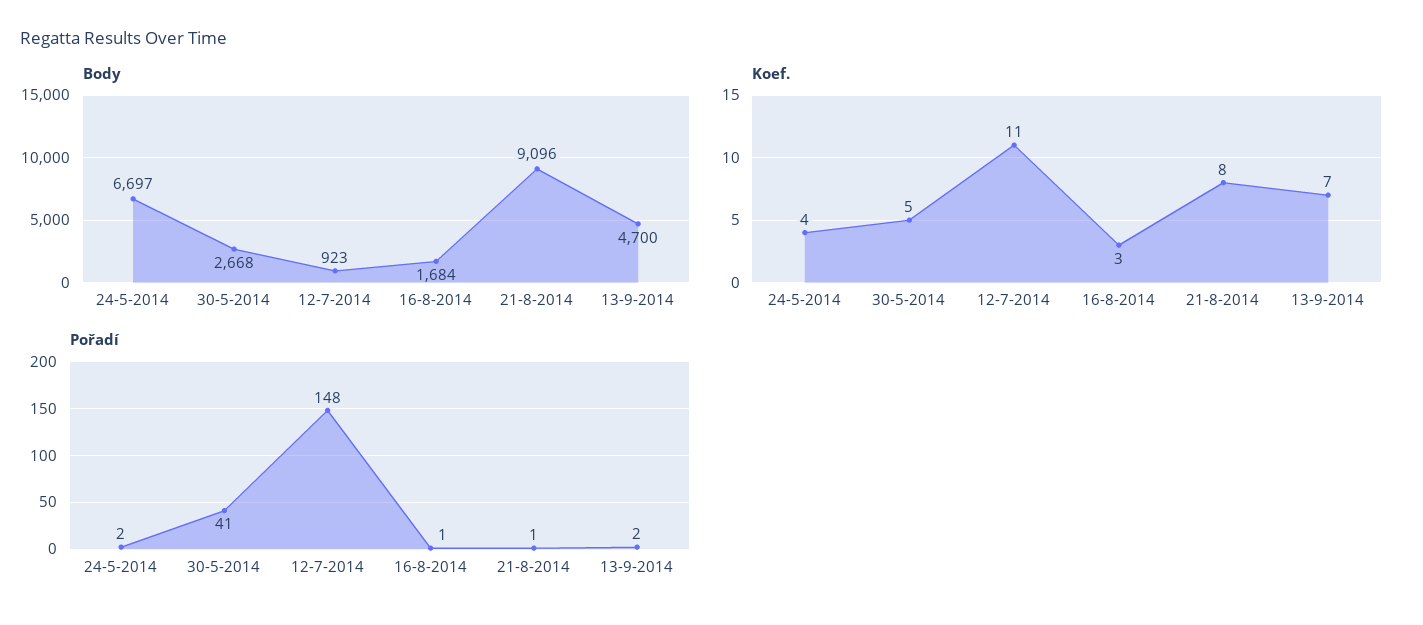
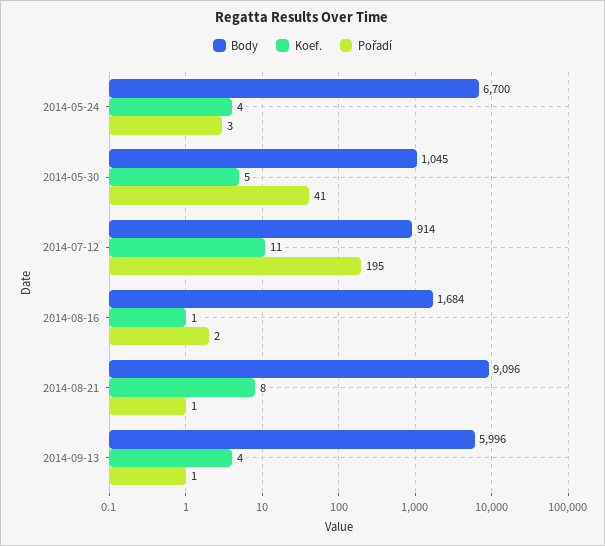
  {
    "Body": {
-     "24-5-2014": 6697,
+     "24-5-2014": 6700,
-     "30-5-2014": 2668,
+     "30-5-2014": 1045,
-     "12-7-2014": 923,
+     "12-7-2014": 914,
      "16-8-2014": 1684,
      "21-8-2014": 9096,
-     "13-9-2014": 4700
+     "13-9-2014": 5996
    },
    "Koef.": {
      "24-5-2014": 4,
      "30-5-2014": 5,
      "12-7-2014": 11,
-     "16-8-2014": 3,
+     "16-8-2014": 1,
      "21-8-2014": 8,
-     "13-9-2014": 7
+     "13-9-2014": 4
    },
    "Pořadí": {
-     "24-5-2014": 2,
+     "24-5-2014": 3,
      "30-5-2014": 41,
-     "12-7-2014": 148,
+     "12-7-2014": 195,
-     "16-8-2014": 1,
+     "16-8-2014": 2,
      "21-8-2014": 1,
-     "13-9-2014": 2
+     "13-9-2014": 1
    }
  }

